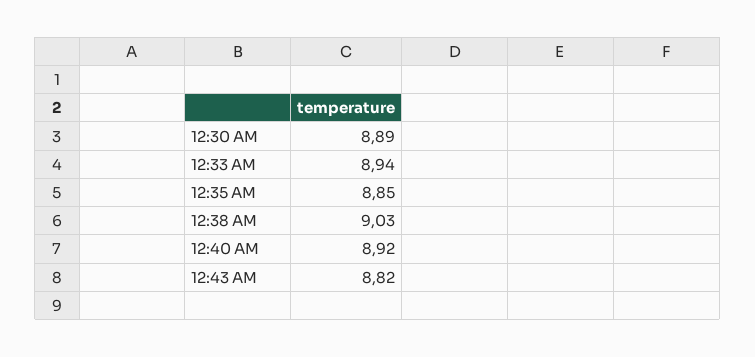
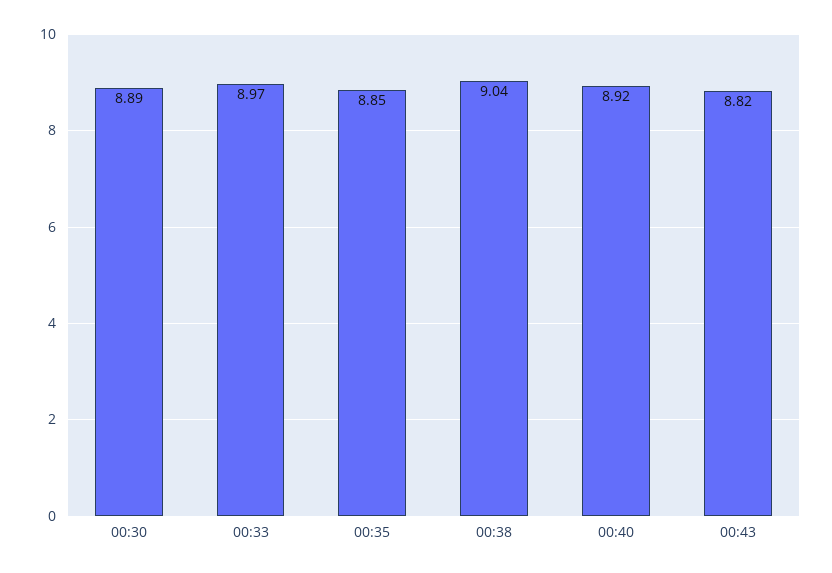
  {
    "12:30 AM": 8.89,
-   "12:33 AM": 8.94,
+   "12:33 AM": 8.97,
    "12:35 AM": 8.85,
-   "12:38 AM": 9.03,
+   "12:38 AM": 9.04,
    "12:40 AM": 8.92,
    "12:43 AM": 8.82
  }

